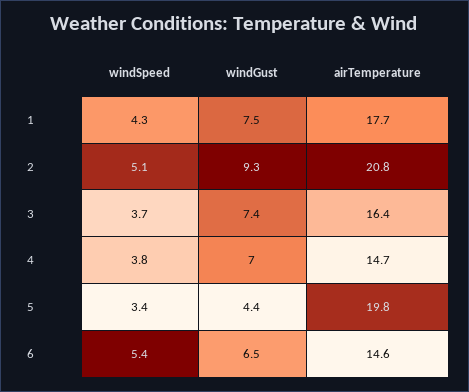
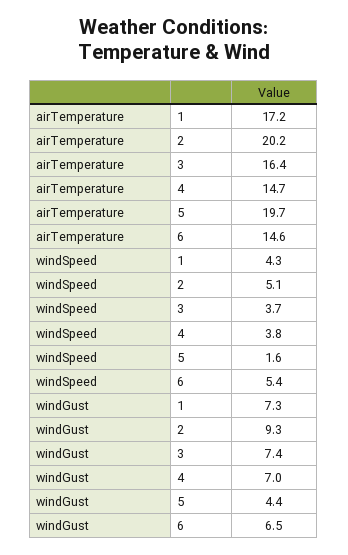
  {
    "windSpeed": {
      "1": 4.3,
      "2": 5.1,
      "3": 3.7,
      "4": 3.8,
-     "5": 3.4,
+     "5": 1.6,
      "6": 5.4
    },
    "windGust": {
-     "1": 7.5,
+     "1": 7.3,
      "2": 9.3,
      "3": 7.4,
      "4": 7,
      "5": 4.4,
      "6": 6.5
    },
    "airTemperature": {
-     "1": 17.7,
+     "1": 17.2,
-     "2": 20.8,
+     "2": 20.2,
      "3": 16.4,
      "4": 14.7,
-     "5": 19.8,
+     "5": 19.7,
      "6": 14.6
    }
  }

